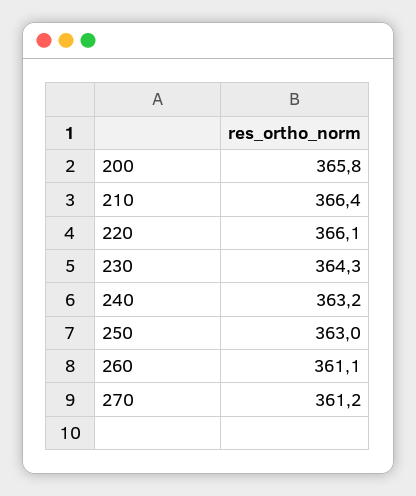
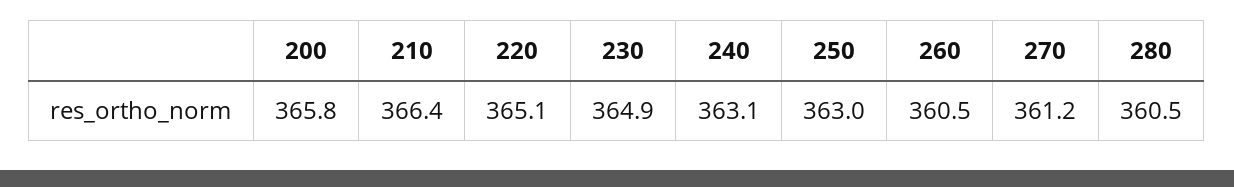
  {
    "200": 365.8,
    "210": 366.4,
-   "220": 366.1,
+   "220": 365.1,
-   "230": 364.3,
+   "230": 364.9,
-   "240": 363.2,
+   "240": 363.1,
    "250": 363,
-   "260": 361.1,
+   "260": 360.5,
-   "270": 361.2
+   "270": 361.2,
+   "280": 360.5
  }

